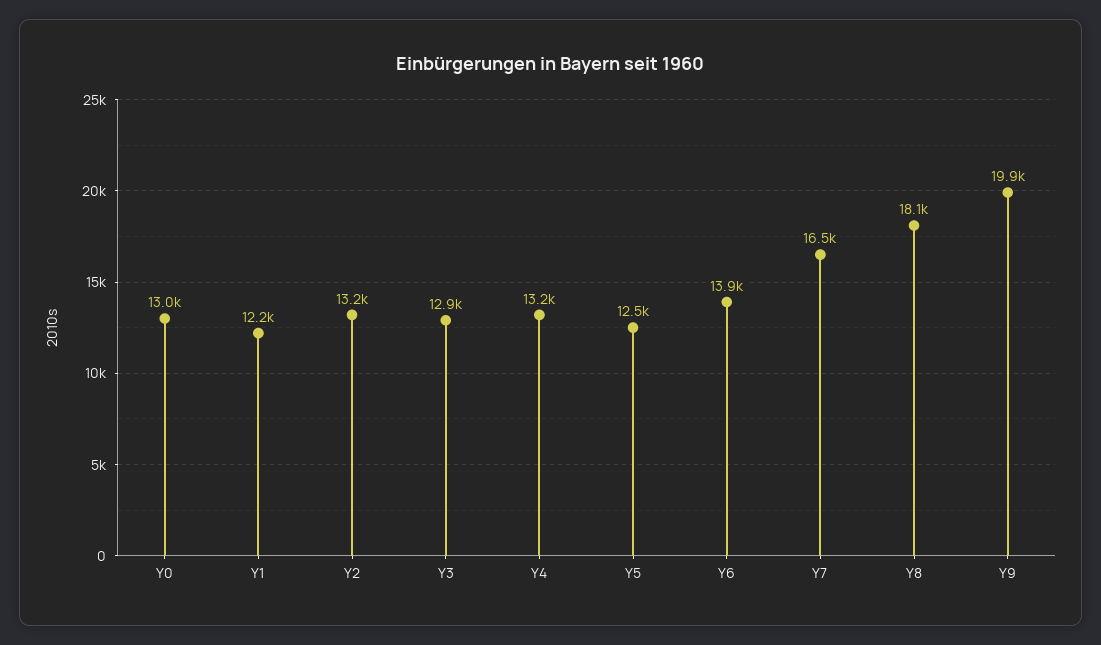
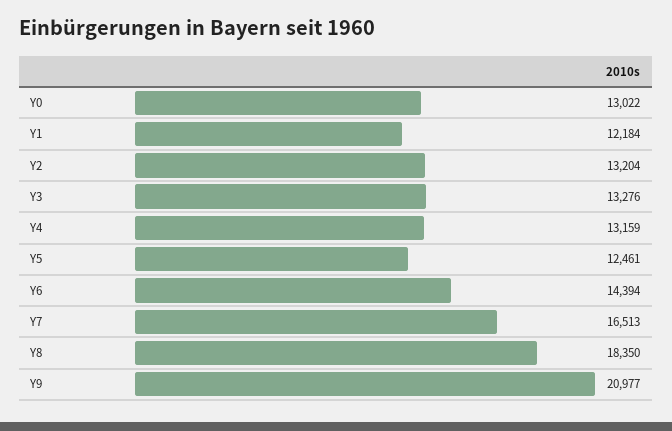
  {
    "Y0": 13022,
    "Y1": 12184,
    "Y2": 13204,
-   "Y3": 12900,
+   "Y3": 13276,
    "Y4": 13159,
    "Y5": 12461,
-   "Y6": 13900,
+   "Y6": 14394,
    "Y7": 16513,
-   "Y8": 18100,
+   "Y8": 18350,
-   "Y9": 19900
+   "Y9": 20977
  }

